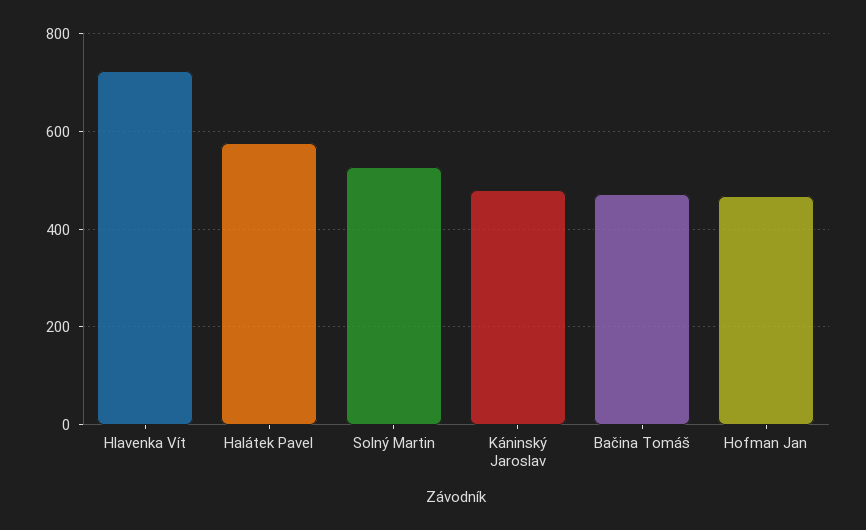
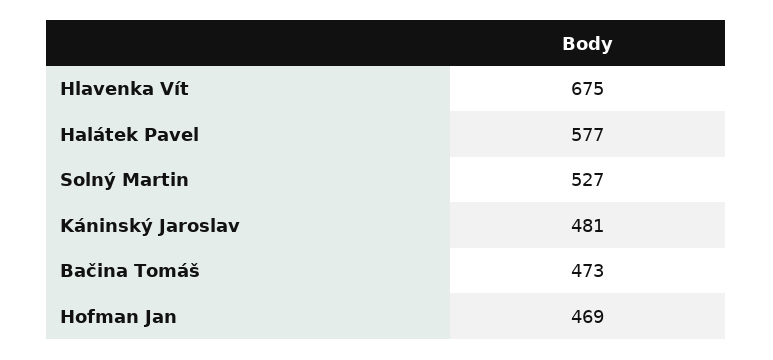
  {
-   "Hlavenka Vít": 720,
+   "Hlavenka Vít": 675,
    "Halátek Pavel": 577,
    "Solný Martin": 527,
    "Káninský Jaroslav": 481,
    "Bačina Tomáš": 473,
    "Hofman Jan": 469
  }

